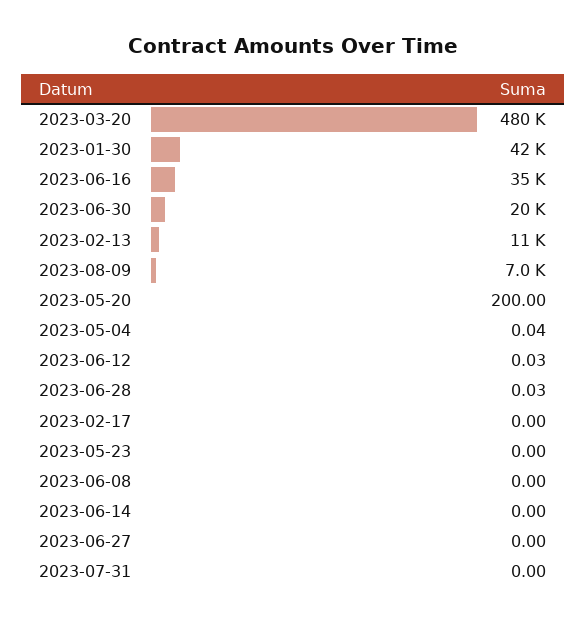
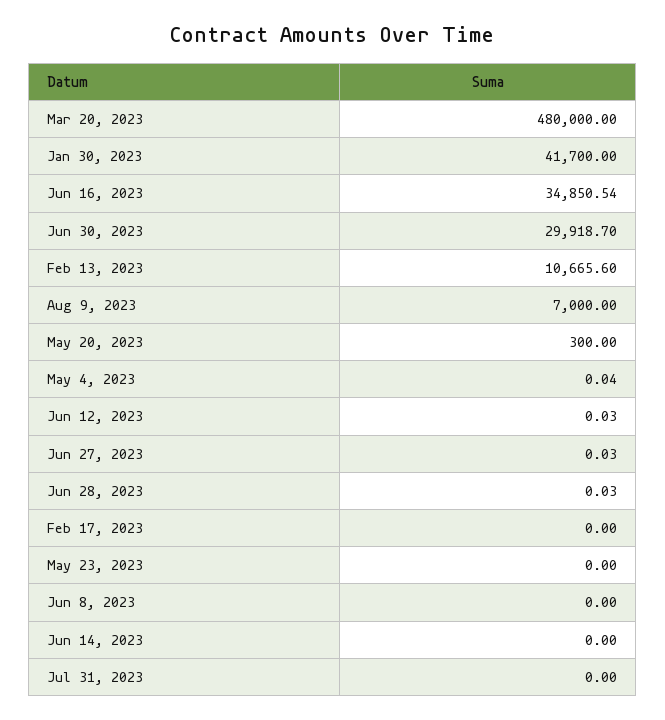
  {
    "2023-03-20": 480000,
    "2023-01-30": 41700,
    "2023-06-16": 34850.54,
-   "2023-06-30": 20000,
+   "2023-06-30": 29918.7,
    "2023-02-13": 10665.6,
    "2023-08-09": 7000,
-   "2023-05-20": 200,
+   "2023-05-20": 300,
    "2023-05-04": 0.04,
    "2023-06-12": 0.03,
    "2023-06-28": 0.03,
    "2023-02-17": 0,
    "2023-05-23": 0,
    "2023-06-08": 0,
    "2023-06-14": 0,
-   "2023-06-27": 0,
+   "2023-06-27": 0.03,
    "2023-07-31": 0
  }

